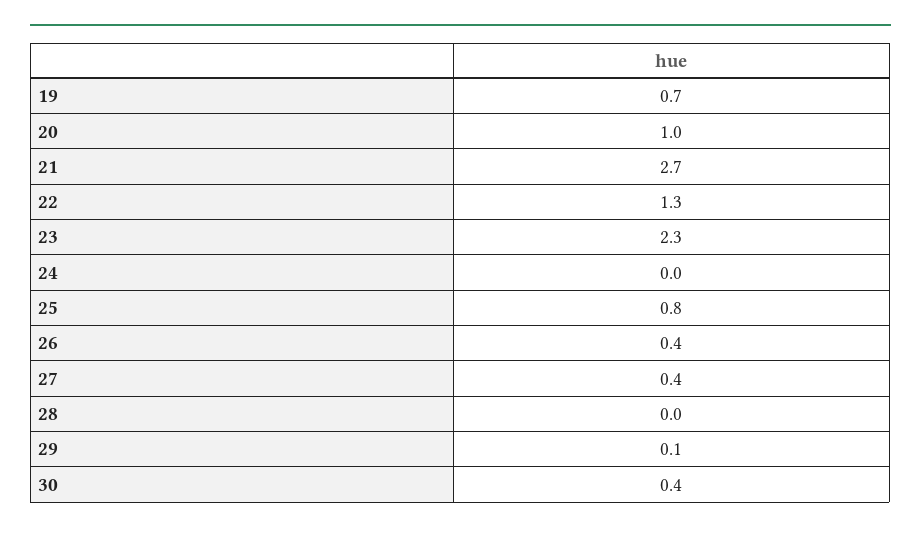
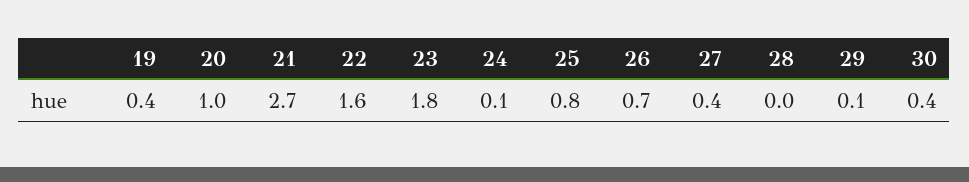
  {
-   "19": 0.7,
+   "19": 0.4,
    "20": 1,
    "21": 2.7,
-   "22": 1.3,
+   "22": 1.6,
-   "23": 2.3,
+   "23": 1.8,
-   "24": 0,
+   "24": 0.1,
    "25": 0.8,
-   "26": 0.4,
+   "26": 0.7,
    "27": 0.4,
    "28": 0,
    "29": 0.1,
    "30": 0.4
  }

